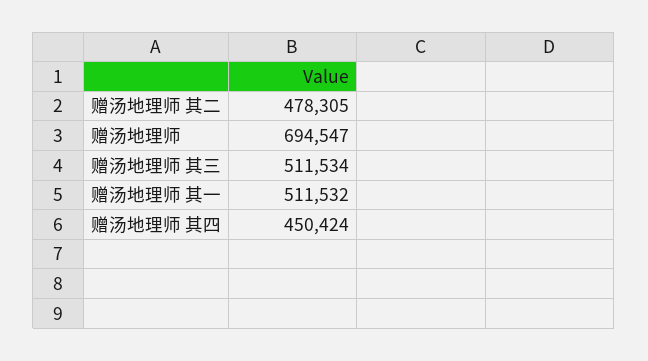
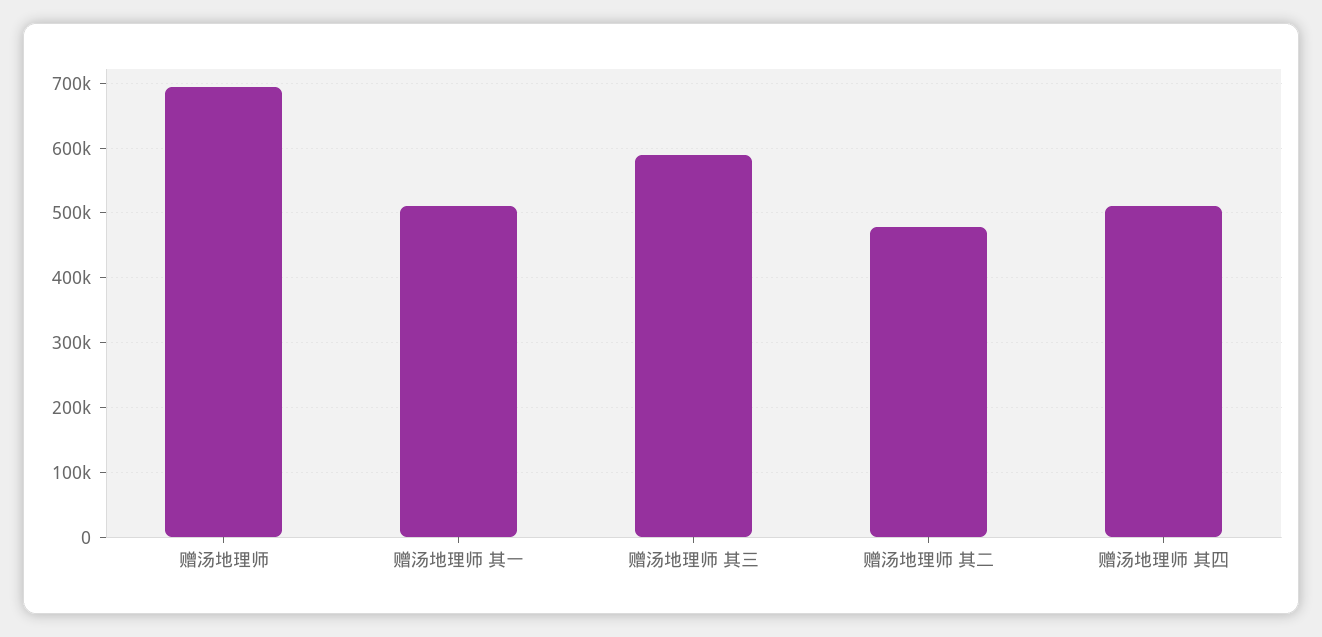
  {
    "赠汤地理师 其二": 478305,
    "赠汤地理师": 694547,
-   "赠汤地理师 其三": 511534,
+   "赠汤地理师 其三": 590000,
    "赠汤地理师 其一": 511532,
-   "赠汤地理师 其四": 450424
+   "赠汤地理师 其四": 510000
  }

